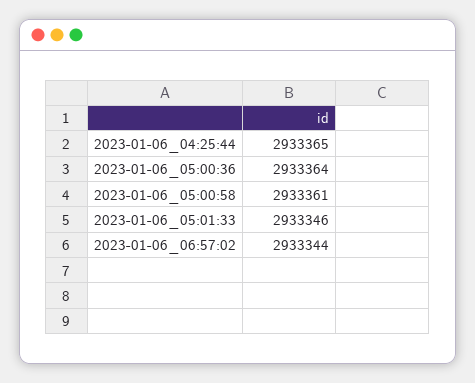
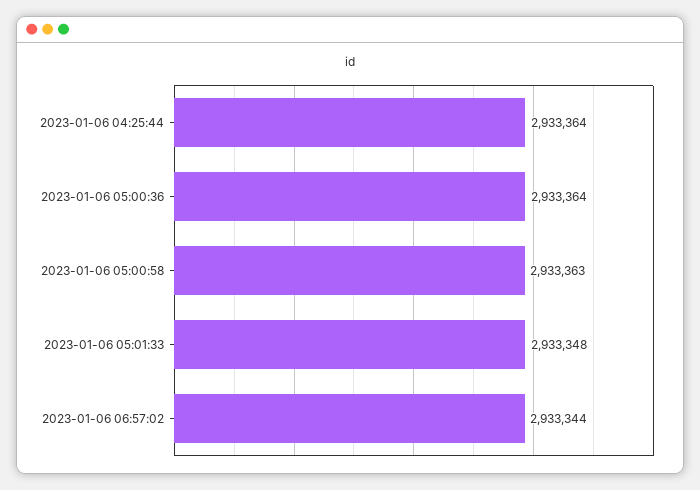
  {
-   "2023-01-06_04:25:44": 2933365,
+   "2023-01-06_04:25:44": 2933364,
    "2023-01-06_05:00:36": 2933364,
-   "2023-01-06_05:00:58": 2933361,
+   "2023-01-06_05:00:58": 2933363,
-   "2023-01-06_05:01:33": 2933346,
+   "2023-01-06_05:01:33": 2933348,
    "2023-01-06_06:57:02": 2933344
  }

